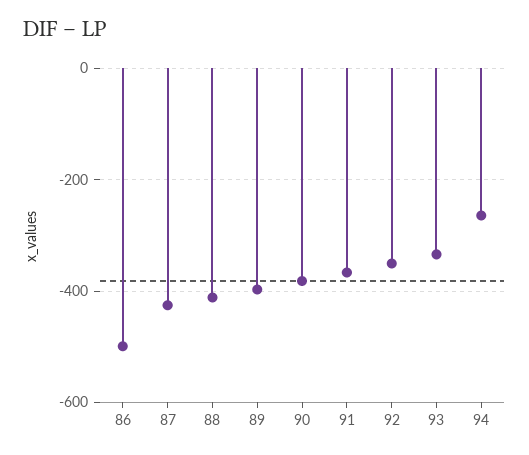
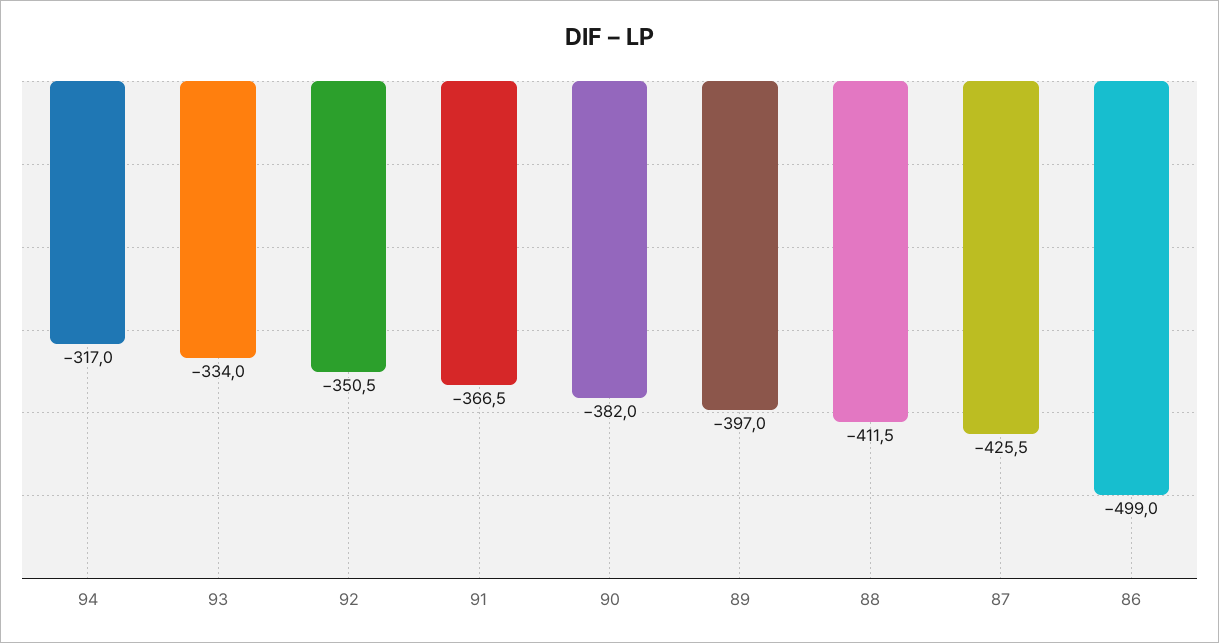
  {
    "86": -499,
    "87": -425.5,
    "88": -411.5,
    "89": -397,
    "90": -382,
    "91": -366.5,
    "92": -350.5,
    "93": -334,
-   "94": -260
+   "94": -317
  }

